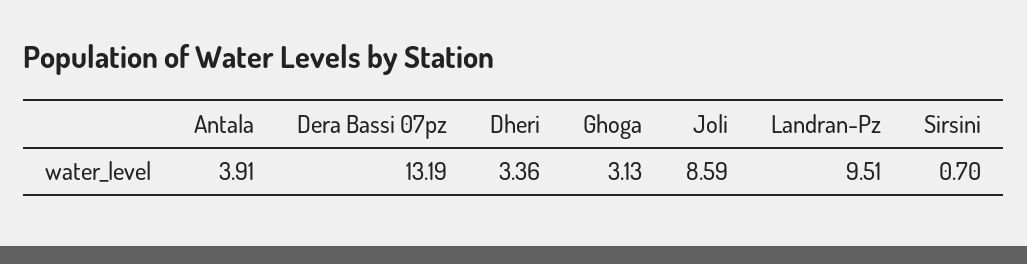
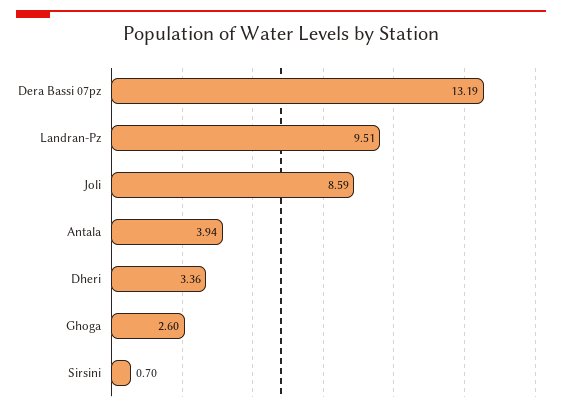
  {
-   "Antala": 3.91,
+   "Antala": 3.94,
    "Dera Bassi 07pz": 13.19,
    "Dheri": 3.36,
-   "Ghoga": 3.13,
+   "Ghoga": 2.6,
    "Joli": 8.59,
    "Landran-Pz": 9.51,
    "Sirsini": 0.7
  }

